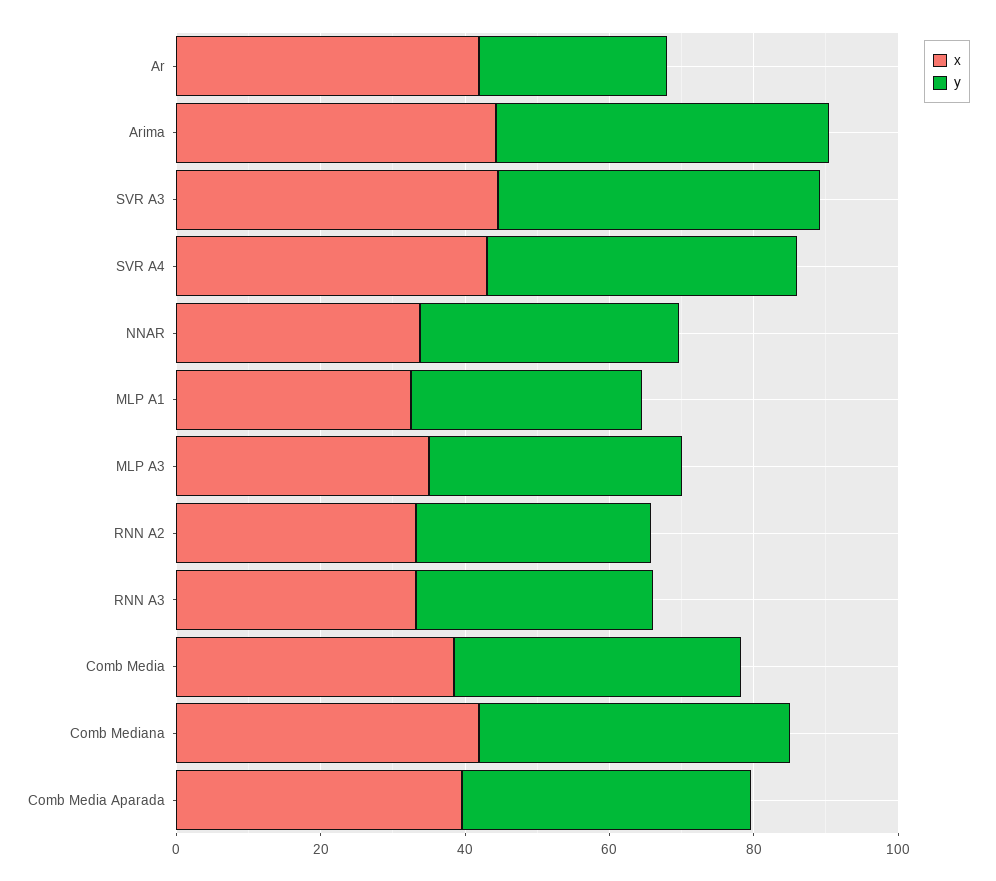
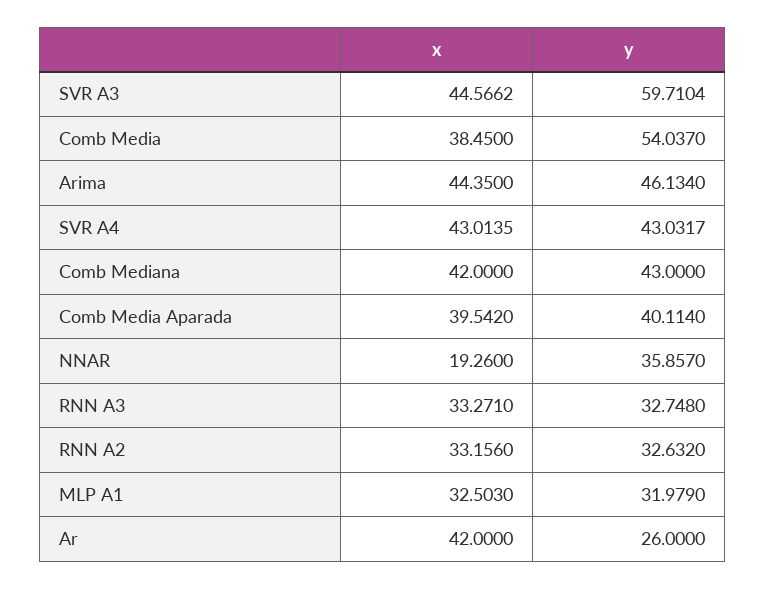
  {
    "x": {
      "Ar": 42,
      "Arima": 44.35,
      "SVR A3": 44.5662,
      "SVR A4": 43.0135,
-     "NNAR": 35,
+     "NNAR": 19.26,
      "MLP A1": 32.503,
-     "MLP A3": 35,
      "RNN A2": 33.156,
      "RNN A3": 33.271,
      "Comb Media": 38.45,
      "Comb Mediana": 42,
      "Comb Media Aparada": 39.542
    },
    "y": {
      "Ar": 26,
      "Arima": 46.134,
-     "SVR A3": 45,
+     "SVR A3": 59.7104,
      "SVR A4": 43.0317,
      "NNAR": 35.857,
      "MLP A1": 31.979,
-     "MLP A3": 35,
      "RNN A2": 32.632,
      "RNN A3": 32.748,
-     "Comb Media": 40,
+     "Comb Media": 54.037,
      "Comb Mediana": 43,
      "Comb Media Aparada": 40.114
    }
  }

